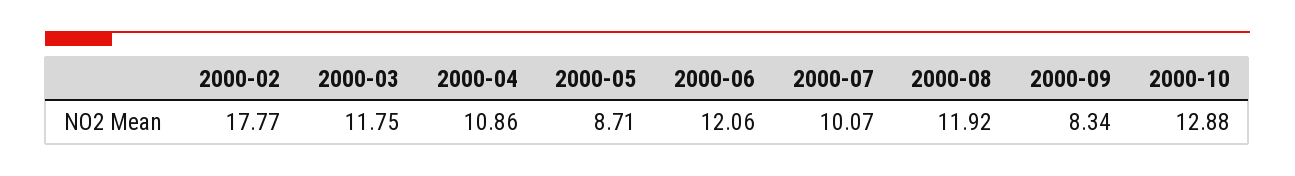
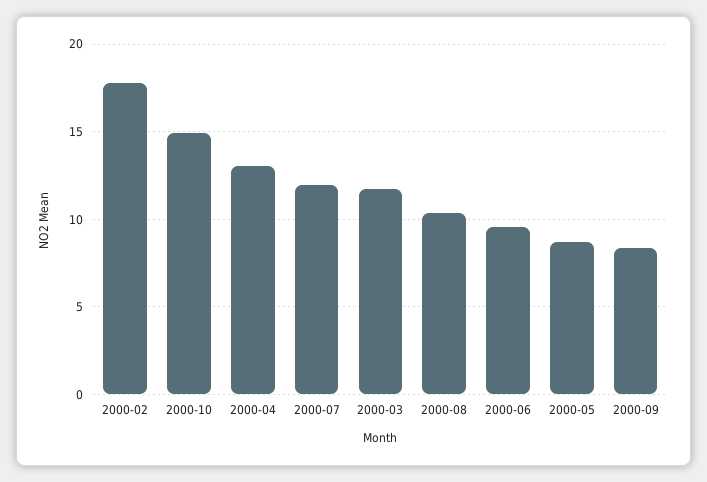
  {
    "2000-02": 17.77,
    "2000-03": 11.75,
-   "2000-04": 10.86,
+   "2000-04": 13,
    "2000-05": 8.71,
-   "2000-06": 12.06,
+   "2000-06": 9.5,
-   "2000-07": 10.07,
+   "2000-07": 12,
-   "2000-08": 11.92,
+   "2000-08": 10.5,
    "2000-09": 8.34,
-   "2000-10": 12.88
+   "2000-10": 15
  }

